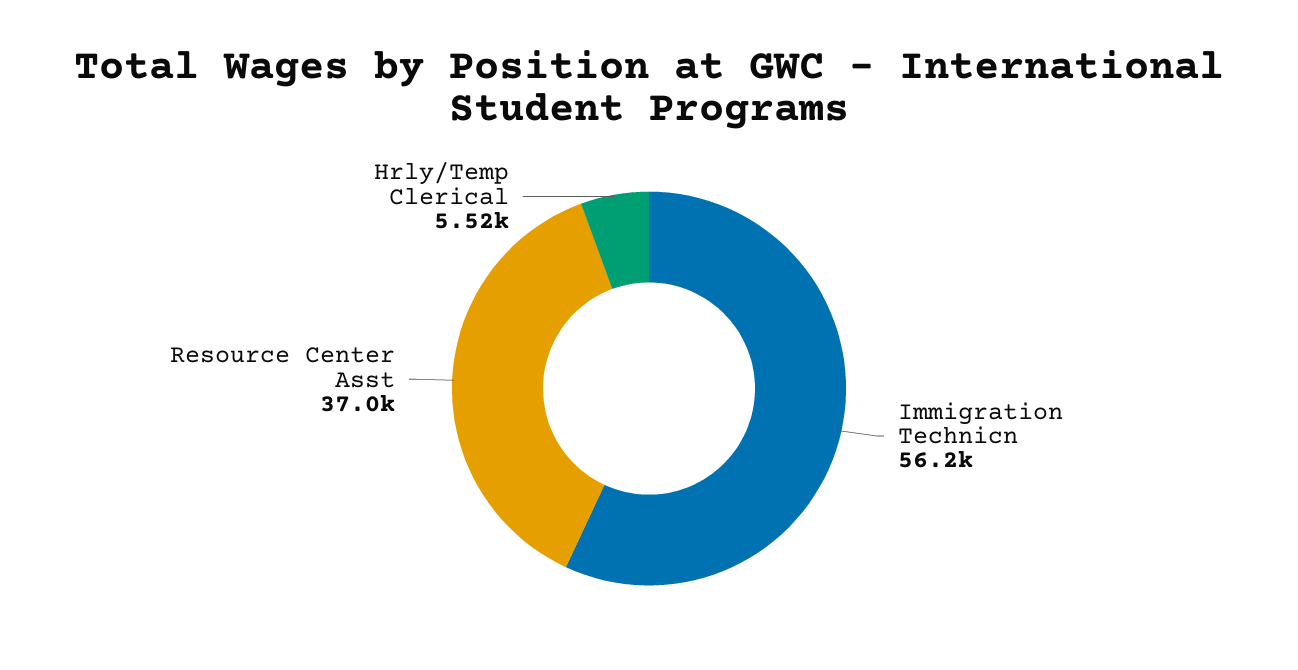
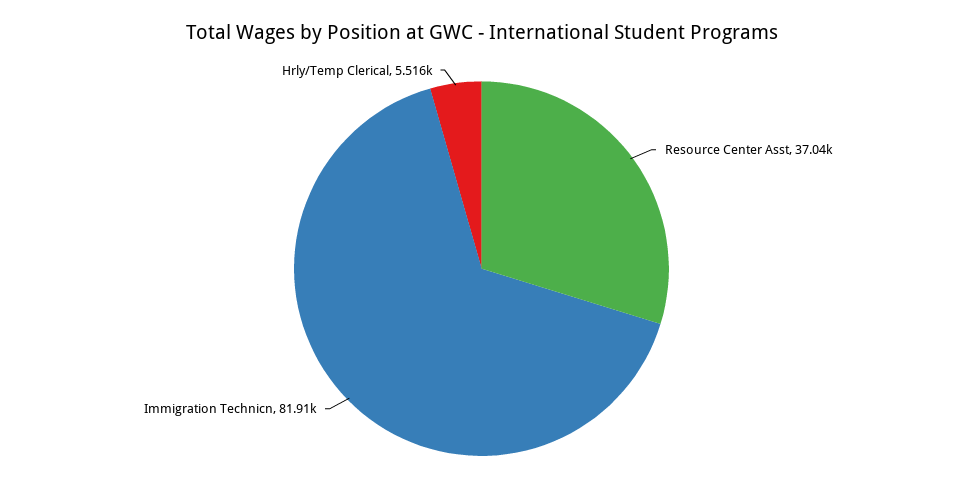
  {
-   "Immigration Technicn": 56200,
+   "Immigration Technicn": 81910,
    "Resource Center Asst": 37040,
    "Hrly/Temp Clerical": 5516
  }

